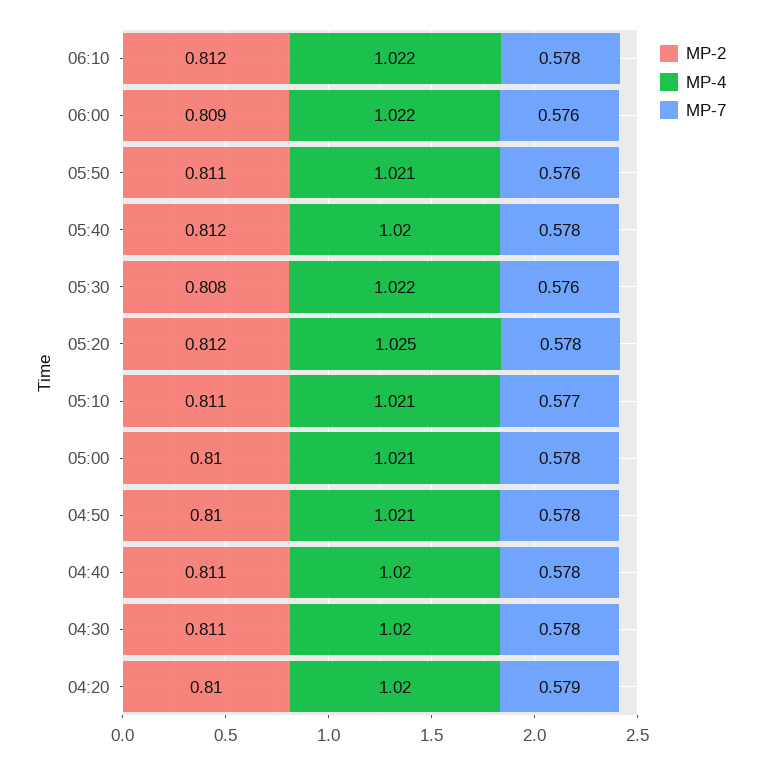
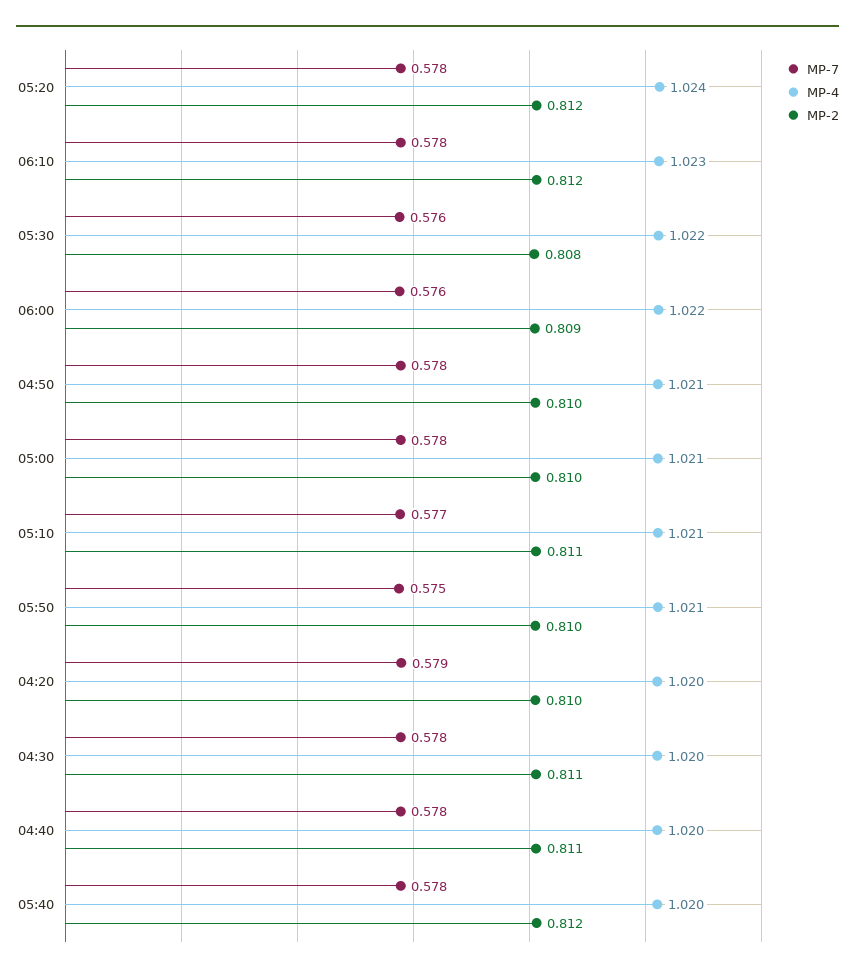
  {
    "MP-2": {
      "06:10": 0.812,
      "06:00": 0.809,
-     "05:50": 0.811,
+     "05:50": 0.81,
      "05:40": 0.812,
      "05:30": 0.808,
      "05:20": 0.812,
      "05:10": 0.811,
      "05:00": 0.81,
      "04:50": 0.81,
      "04:40": 0.811,
      "04:30": 0.811,
      "04:20": 0.81
    },
    "MP-4": {
-     "06:10": 1.022,
+     "06:10": 1.023,
      "06:00": 1.022,
      "05:50": 1.021,
      "05:40": 1.02,
      "05:30": 1.022,
-     "05:20": 1.025,
+     "05:20": 1.024,
      "05:10": 1.021,
      "05:00": 1.021,
      "04:50": 1.021,
      "04:40": 1.02,
      "04:30": 1.02,
      "04:20": 1.02
    },
    "MP-7": {
      "06:10": 0.578,
      "06:00": 0.576,
-     "05:50": 0.576,
+     "05:50": 0.575,
      "05:40": 0.578,
      "05:30": 0.576,
      "05:20": 0.578,
      "05:10": 0.577,
      "05:00": 0.578,
      "04:50": 0.578,
      "04:40": 0.578,
      "04:30": 0.578,
      "04:20": 0.579
    }
  }

